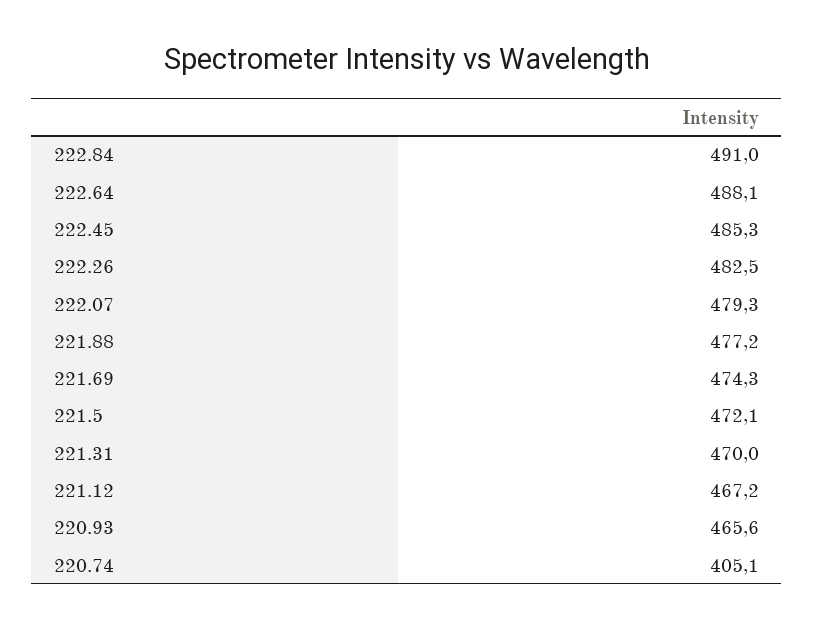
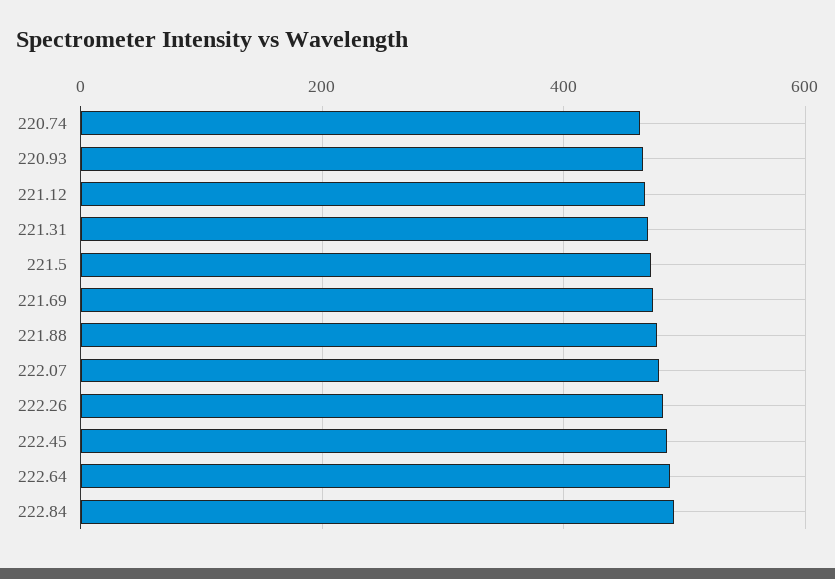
  {
    "222.84": 491,
    "222.64": 488.1,
    "222.45": 485.3,
    "222.26": 482.5,
    "222.07": 479.3,
    "221.88": 477.2,
    "221.69": 474.3,
    "221.5": 472.1,
    "221.31": 470,
    "221.12": 467.2,
    "220.93": 465.6,
-   "220.74": 405.1
+   "220.74": 460
  }

